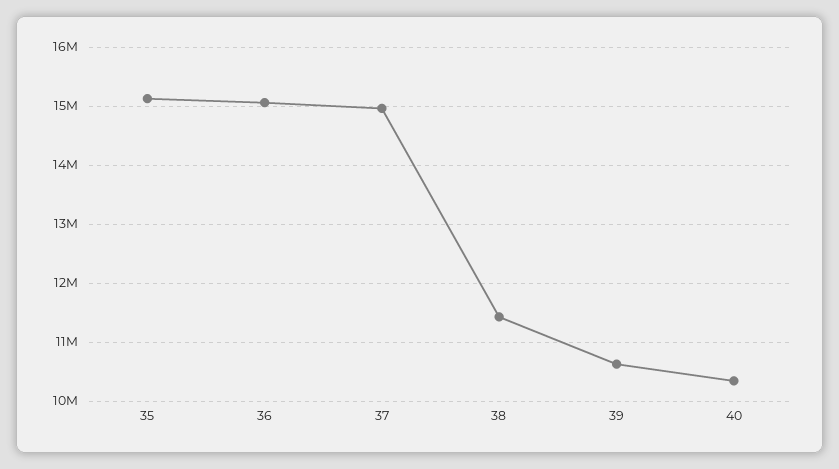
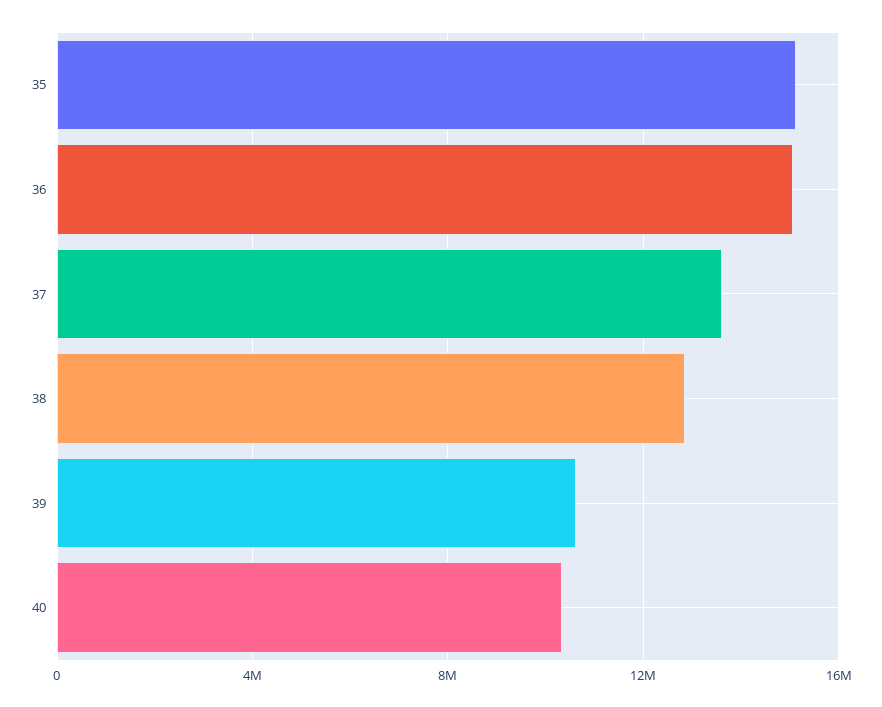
  {
    "35": 15200000,
    "36": 15000000,
-   "37": 15000000,
+   "37": 13500000,
-   "38": 11400000,
+   "38": 13000000,
    "39": 10600000,
    "40": 10400000
  }

